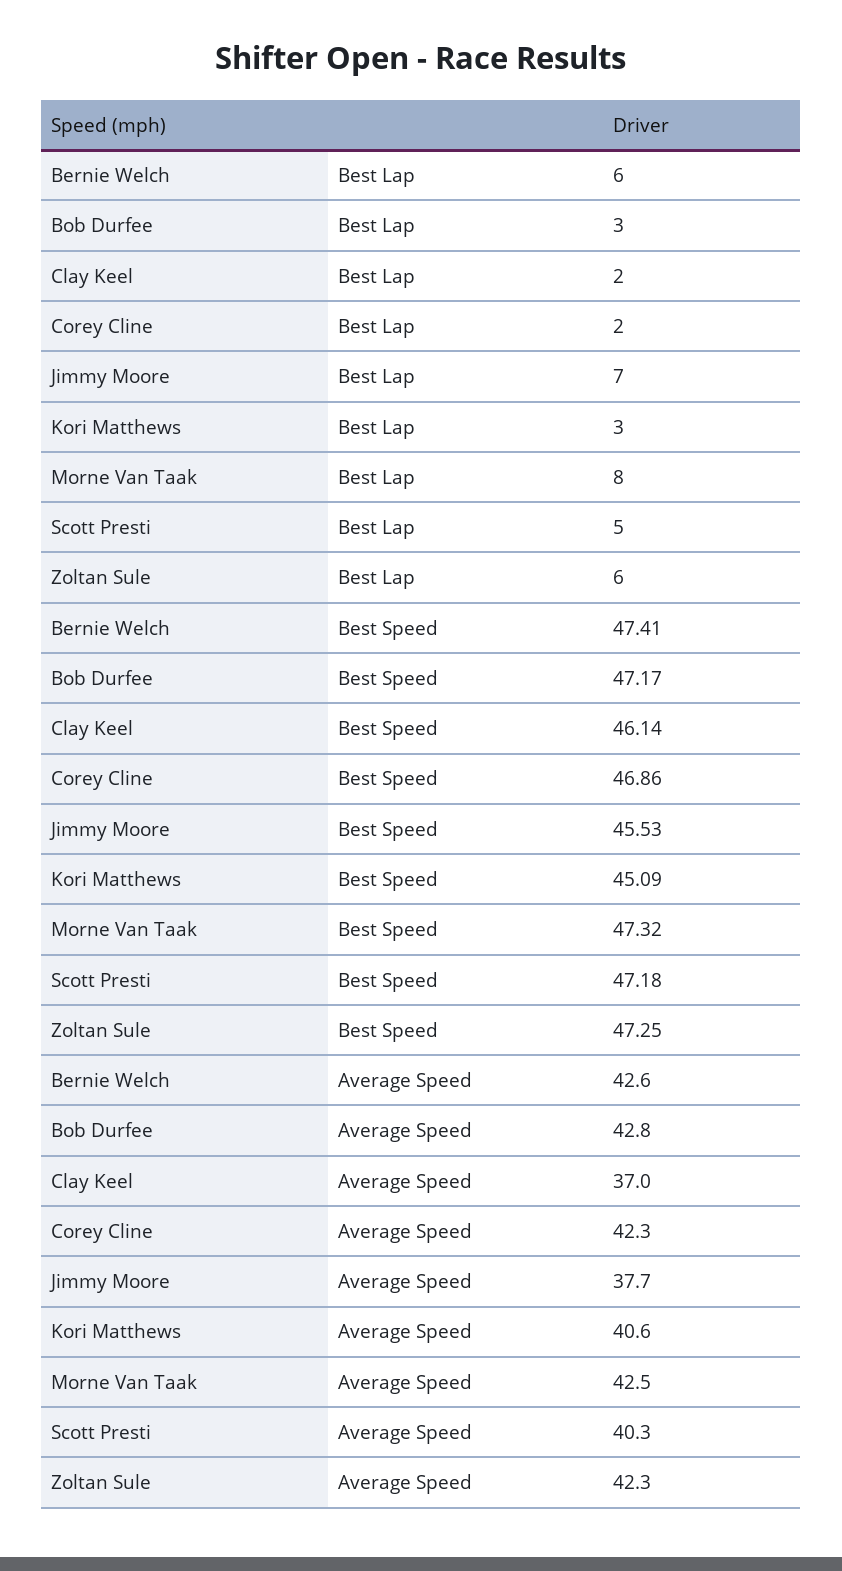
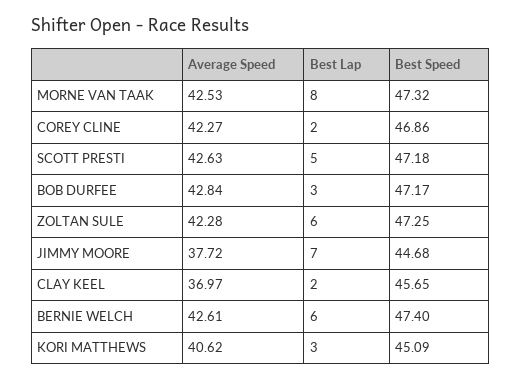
  {
    "Bernie Welch": {
      "Best Lap": 6,
-     "Best Speed": 47.41,
+     "Best Speed": 47.4,
      "Average Speed": 42.61
    },
    "Bob Durfee": {
      "Best Lap": 3,
      "Best Speed": 47.17,
      "Average Speed": 42.84
    },
    "Clay Keel": {
      "Best Lap": 2,
-     "Best Speed": 46.14,
+     "Best Speed": 45.65,
      "Average Speed": 36.97
    },
    "Corey Cline": {
      "Best Lap": 2,
      "Best Speed": 46.86,
      "Average Speed": 42.27
    },
    "Jimmy Moore": {
      "Best Lap": 7,
-     "Best Speed": 45.53,
+     "Best Speed": 44.68,
      "Average Speed": 37.72
    },
    "Kori Matthews": {
      "Best Lap": 3,
      "Best Speed": 45.09,
      "Average Speed": 40.62
    },
    "Morne Van Taak": {
      "Best Lap": 8,
      "Best Speed": 47.32,
      "Average Speed": 42.53
    },
    "Scott Presti": {
      "Best Lap": 5,
      "Best Speed": 47.18,
-     "Average Speed": 40.3
+     "Average Speed": 42.63
    },
    "Zoltan Sule": {
      "Best Lap": 6,
      "Best Speed": 47.25,
      "Average Speed": 42.28
    }
  }

